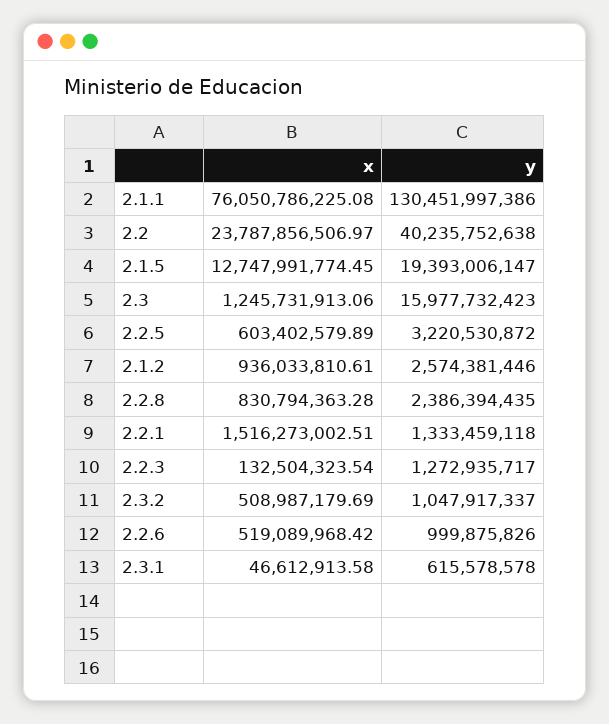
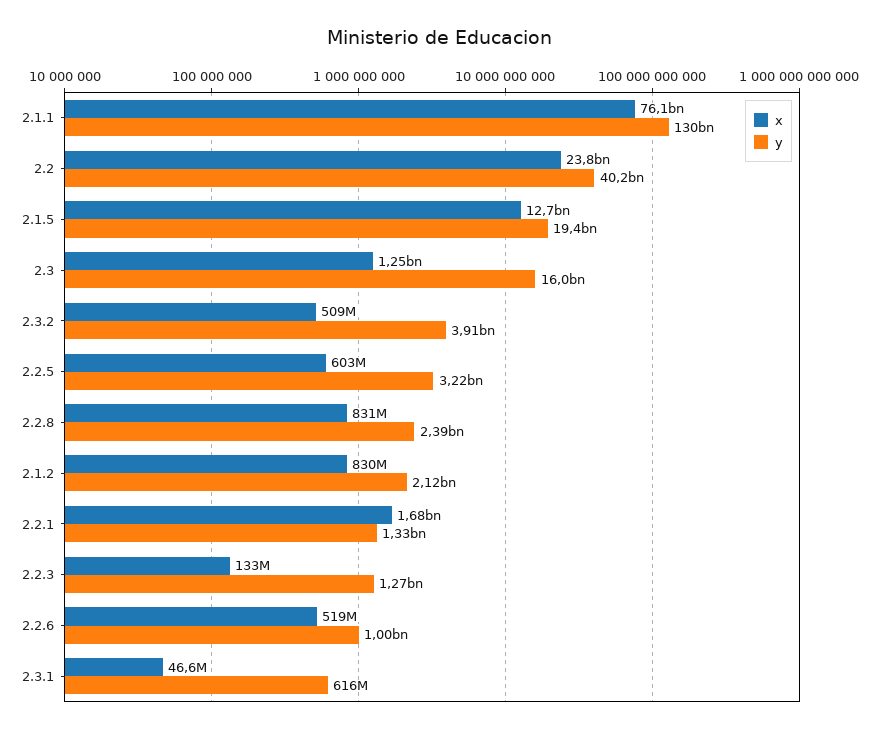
  {
    "x": {
      "2.1.1": 76050786225.08,
      "2.2": 23787856506.97,
      "2.1.5": 12747991774.45,
      "2.3": 1245731913.06,
      "2.2.5": 603402579.89,
-     "2.1.2": 936033810.61,
+     "2.1.2": 830000000,
      "2.2.8": 830794363.28,
-     "2.2.1": 1516273002.51,
+     "2.2.1": 1680000000,
      "2.2.3": 132504323.54,
      "2.3.2": 508987179.69,
      "2.2.6": 519089968.42,
      "2.3.1": 46612913.58
    },
    "y": {
      "2.1.1": 130451997386,
      "2.2": 40235752638,
      "2.1.5": 19393006147,
      "2.3": 15977732423,
      "2.2.5": 3220530872,
-     "2.1.2": 2574381446,
+     "2.1.2": 2120000000,
      "2.2.8": 2386394435,
      "2.2.1": 1333459118,
      "2.2.3": 1272935717,
-     "2.3.2": 1047917337,
+     "2.3.2": 3910000000,
      "2.2.6": 999875826,
      "2.3.1": 615578578
    }
  }

